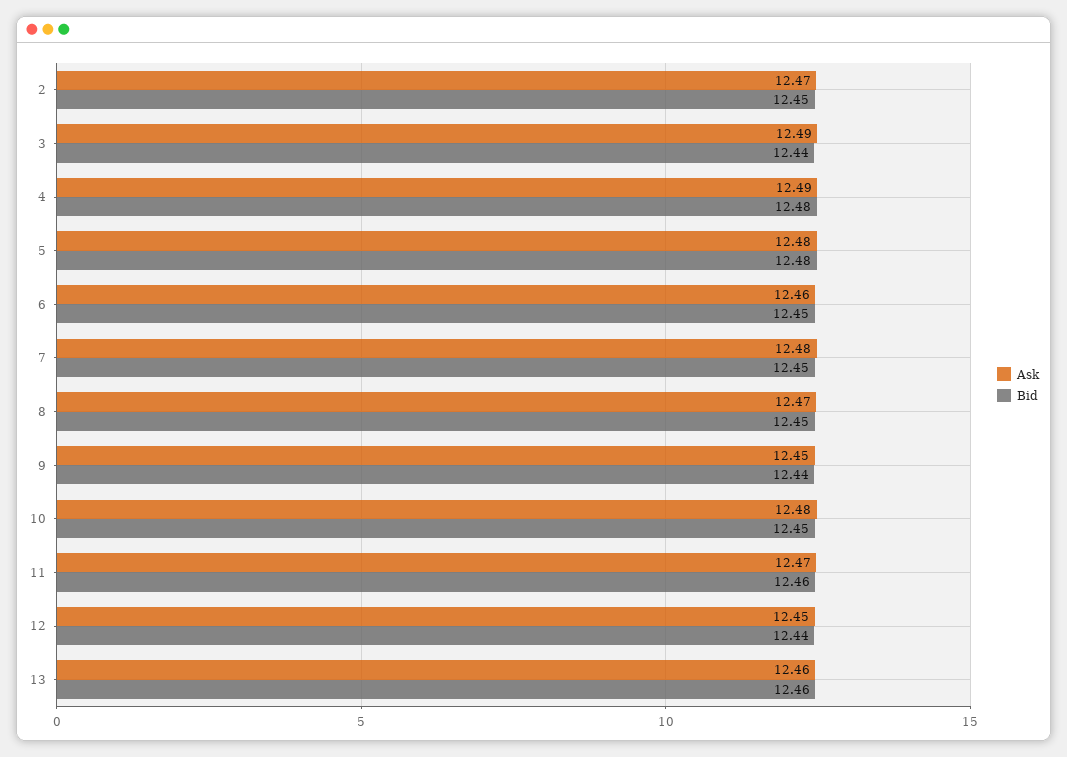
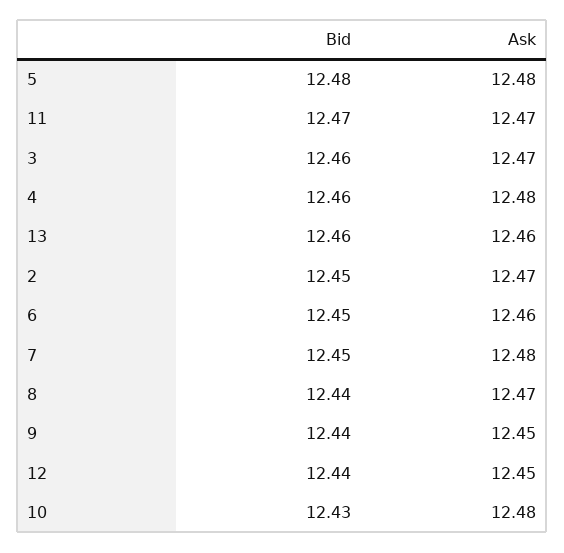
  {
    "Ask": {
      "2": 12.47,
-     "3": 12.49,
+     "3": 12.47,
-     "4": 12.49,
+     "4": 12.48,
      "5": 12.48,
      "6": 12.46,
      "7": 12.48,
      "8": 12.47,
      "9": 12.45,
      "10": 12.48,
      "11": 12.47,
      "12": 12.45,
      "13": 12.46
    },
    "Bid": {
      "2": 12.45,
-     "3": 12.44,
+     "3": 12.46,
-     "4": 12.48,
+     "4": 12.46,
      "5": 12.48,
      "6": 12.45,
      "7": 12.45,
-     "8": 12.45,
+     "8": 12.44,
      "9": 12.44,
-     "10": 12.45,
+     "10": 12.43,
-     "11": 12.46,
+     "11": 12.47,
      "12": 12.44,
      "13": 12.46
    }
  }

